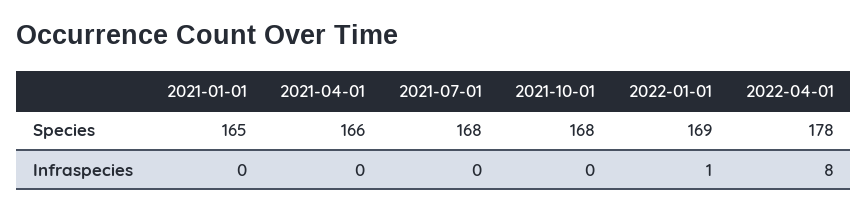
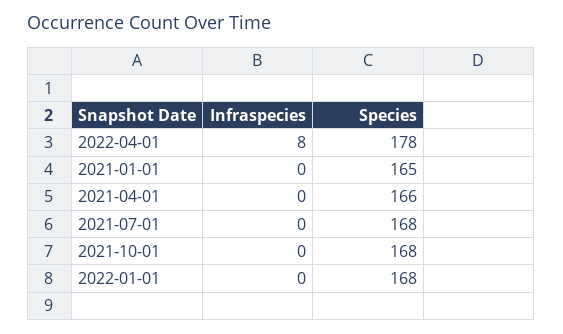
  {
    "2021-01-01": {
      "Species": 165,
      "Infraspecies": 0
    },
    "2021-04-01": {
      "Species": 166,
      "Infraspecies": 0
    },
    "2021-07-01": {
      "Species": 168,
      "Infraspecies": 0
    },
    "2021-10-01": {
      "Species": 168,
      "Infraspecies": 0
    },
    "2022-01-01": {
-     "Species": 169,
+     "Species": 168,
-     "Infraspecies": 1
+     "Infraspecies": 0
    },
    "2022-04-01": {
      "Species": 178,
      "Infraspecies": 8
    }
  }

